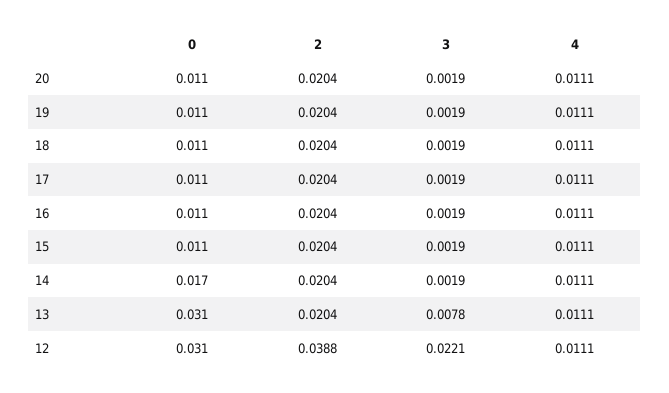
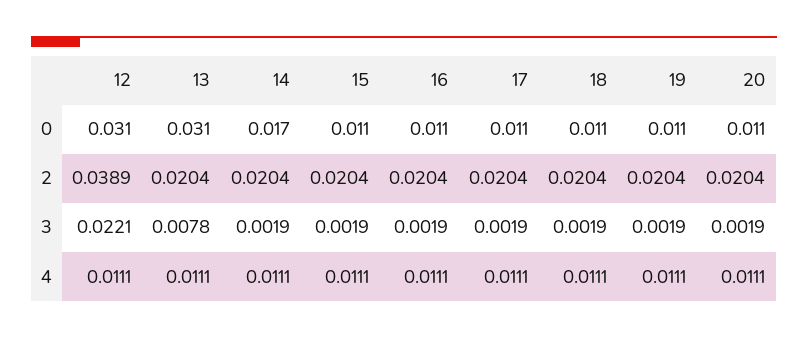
  {
    "0": {
      "20": 0.011,
      "19": 0.011,
      "18": 0.011,
      "17": 0.011,
      "16": 0.011,
      "15": 0.011,
      "14": 0.017,
      "13": 0.031,
      "12": 0.031
    },
    "2": {
      "20": 0.0204,
      "19": 0.0204,
      "18": 0.0204,
      "17": 0.0204,
      "16": 0.0204,
      "15": 0.0204,
      "14": 0.0204,
      "13": 0.0204,
-     "12": 0.0388
+     "12": 0.0389
    },
    "3": {
      "20": 0.0019,
      "19": 0.0019,
      "18": 0.0019,
      "17": 0.0019,
      "16": 0.0019,
      "15": 0.0019,
      "14": 0.0019,
      "13": 0.0078,
      "12": 0.0221
    },
    "4": {
      "20": 0.0111,
      "19": 0.0111,
      "18": 0.0111,
      "17": 0.0111,
      "16": 0.0111,
      "15": 0.0111,
      "14": 0.0111,
      "13": 0.0111,
      "12": 0.0111
    }
  }

